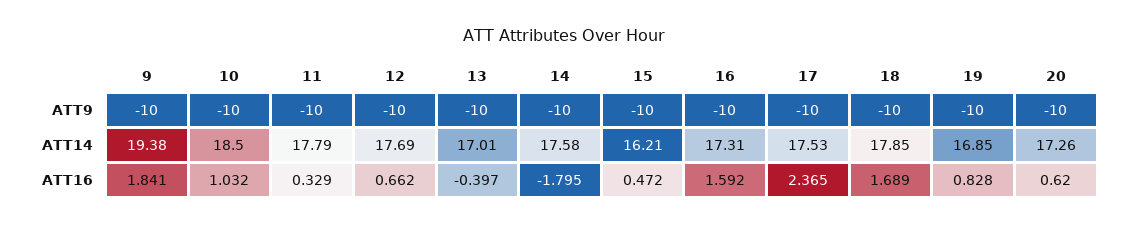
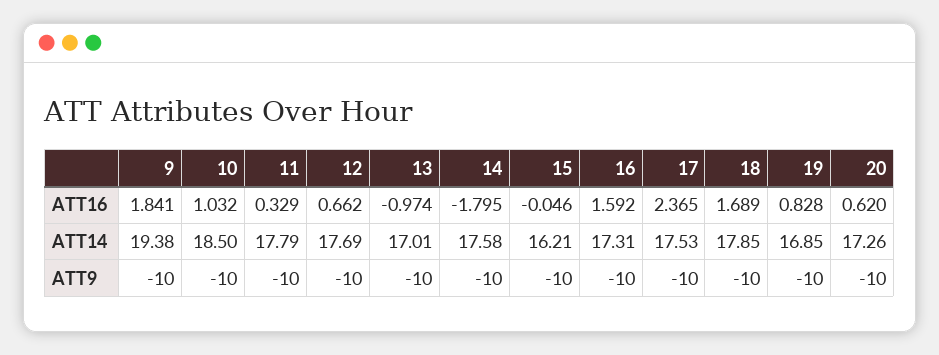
  {
    "9": {
      "ATT9": -10,
      "ATT14": 19.38,
      "ATT16": 1.841
    },
    "10": {
      "ATT9": -10,
      "ATT14": 18.5,
      "ATT16": 1.032
    },
    "11": {
      "ATT9": -10,
      "ATT14": 17.79,
      "ATT16": 0.329
    },
    "12": {
      "ATT9": -10,
      "ATT14": 17.69,
      "ATT16": 0.662
    },
    "13": {
      "ATT9": -10,
      "ATT14": 17.01,
-     "ATT16": -0.397
+     "ATT16": -0.974
    },
    "14": {
      "ATT9": -10,
      "ATT14": 17.58,
      "ATT16": -1.795
    },
    "15": {
      "ATT9": -10,
      "ATT14": 16.21,
-     "ATT16": 0.472
+     "ATT16": -0.046
    },
    "16": {
      "ATT9": -10,
      "ATT14": 17.31,
      "ATT16": 1.592
    },
    "17": {
      "ATT9": -10,
      "ATT14": 17.53,
      "ATT16": 2.365
    },
    "18": {
      "ATT9": -10,
      "ATT14": 17.85,
      "ATT16": 1.689
    },
    "19": {
      "ATT9": -10,
      "ATT14": 16.85,
      "ATT16": 0.828
    },
    "20": {
      "ATT9": -10,
      "ATT14": 17.26,
      "ATT16": 0.62
    }
  }

